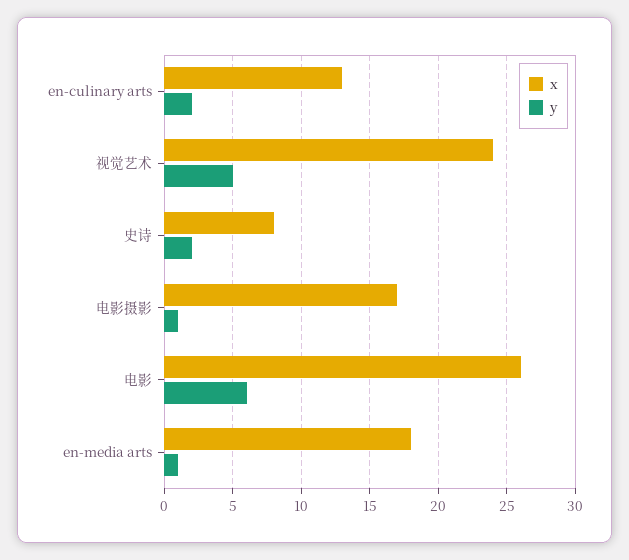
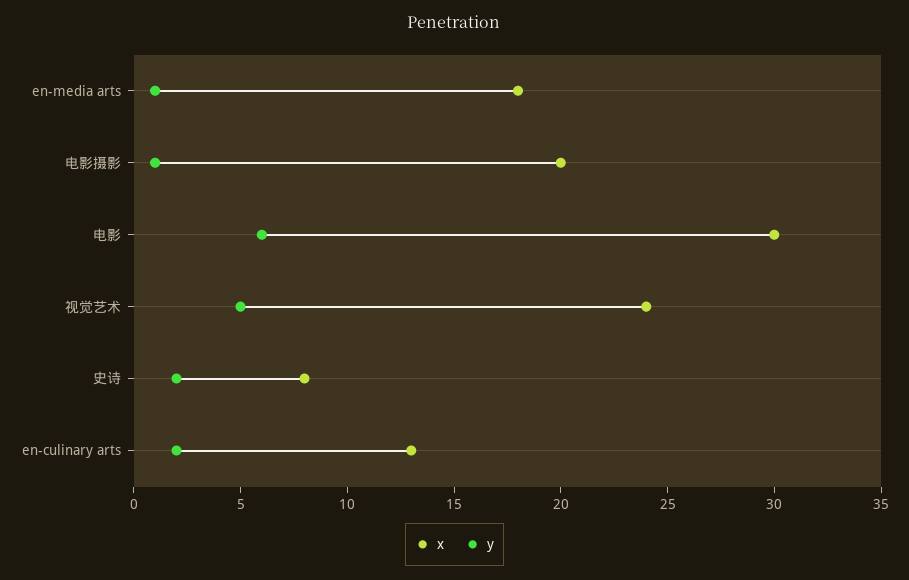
  {
    "x": {
      "en-culinary arts": 13,
      "视觉艺术": 24,
      "史诗": 8,
-     "电影摄影": 17,
+     "电影摄影": 20,
-     "电影": 26,
+     "电影": 30,
      "en-media arts": 18
    },
    "y": {
      "en-culinary arts": 2,
      "视觉艺术": 5,
      "史诗": 2,
      "电影摄影": 1,
      "电影": 6,
      "en-media arts": 1
    }
  }

